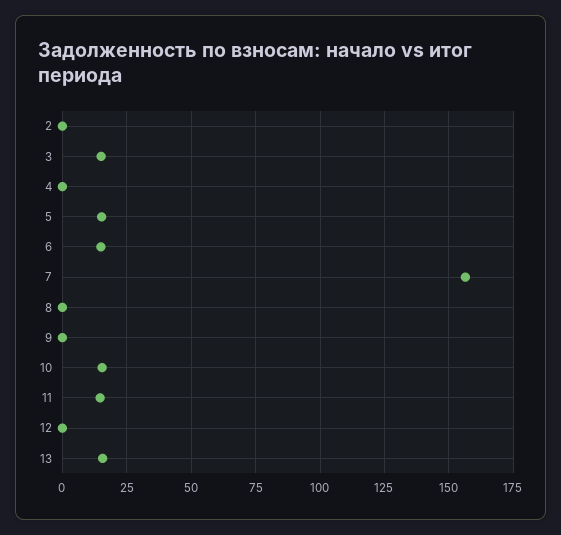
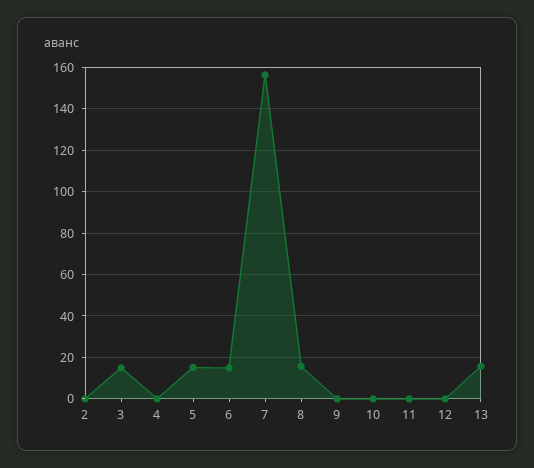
  {
    "2": 0,
    "3": 15,
    "4": 0,
    "5": 15,
    "6": 15,
    "7": 157.5,
-   "8": 0,
+   "8": 15,
    "9": 0,
-   "10": 15,
+   "10": 0,
-   "11": 15,
+   "11": 0,
    "12": 0,
    "13": 15
  }

